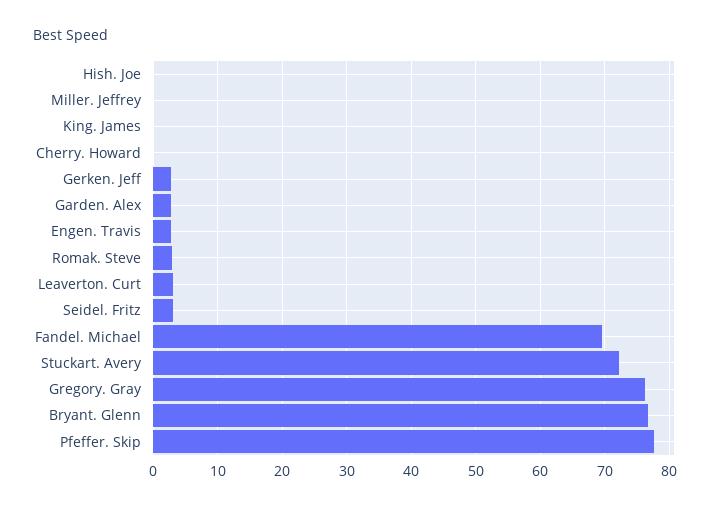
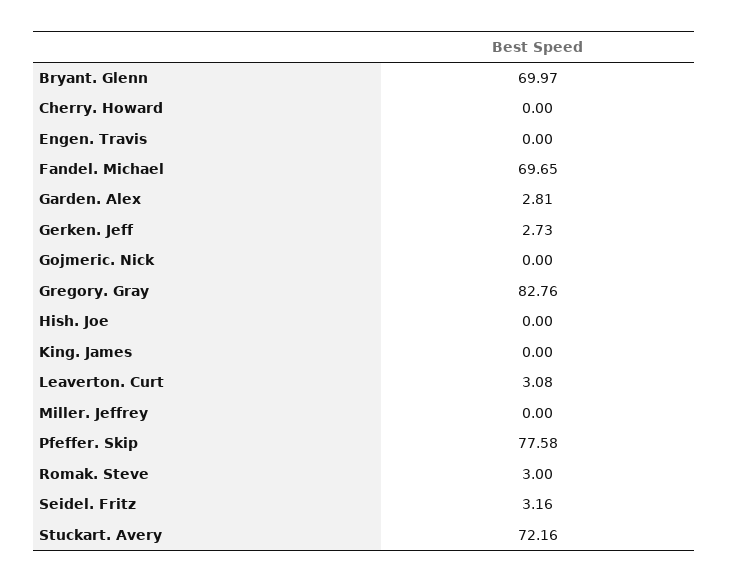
  {
    "Hish. Joe": 0,
    "Miller. Jeffrey": 0,
    "King. James": 0,
    "Cherry. Howard": 0,
    "Gerken. Jeff": 2.73,
    "Garden. Alex": 2.81,
-   "Engen. Travis": 3,
+   "Engen. Travis": 0,
    "Romak. Steve": 3,
    "Leaverton. Curt": 3.08,
    "Seidel. Fritz": 3.16,
    "Fandel. Michael": 69.65,
    "Stuckart. Avery": 72.16,
-   "Gregory. Gray": 76,
+   "Gregory. Gray": 82.76,
-   "Bryant. Glenn": 77,
+   "Bryant. Glenn": 69.97,
-   "Pfeffer. Skip": 77.58
+   "Pfeffer. Skip": 77.58,
+   "Gojmeric. Nick": 0
  }

